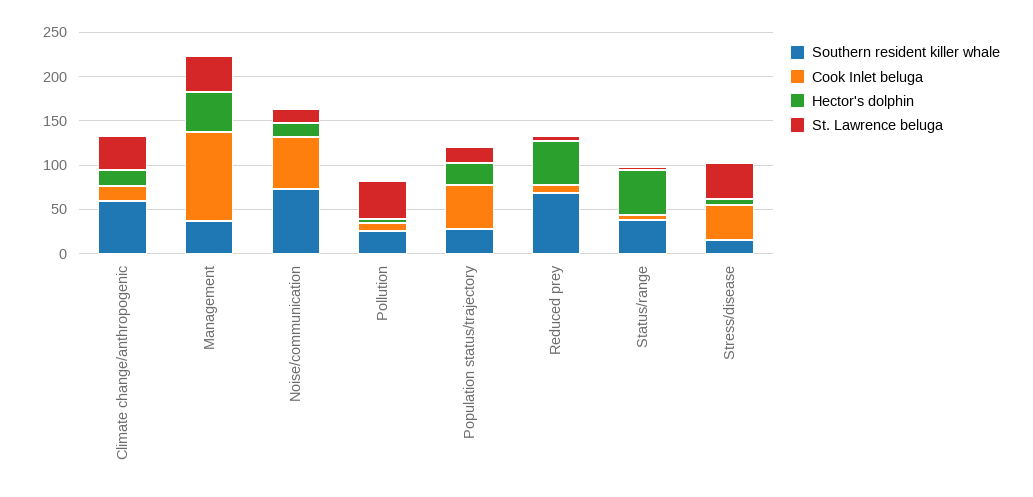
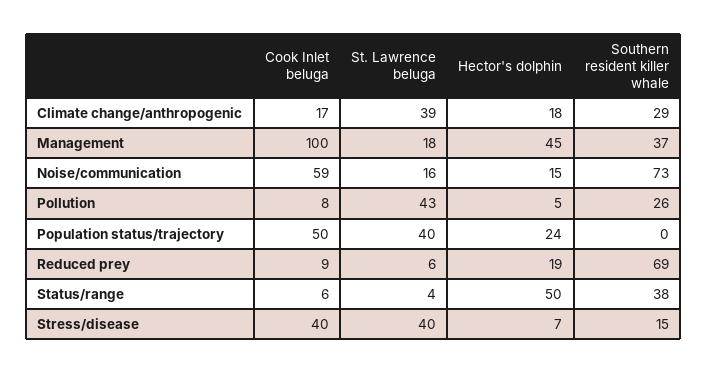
  {
    "Southern resident killer whale": {
-     "Climate change/anthropogenic": 60,
+     "Climate change/anthropogenic": 29,
      "Management": 37,
      "Noise/communication": 73,
      "Pollution": 26,
-     "Population status/trajectory": 30,
+     "Population status/trajectory": 0,
      "Reduced prey": 69,
      "Status/range": 38,
      "Stress/disease": 15
    },
    "Cook Inlet beluga": {
      "Climate change/anthropogenic": 17,
      "Management": 100,
      "Noise/communication": 59,
      "Pollution": 8,
      "Population status/trajectory": 50,
      "Reduced prey": 9,
      "Status/range": 6,
      "Stress/disease": 40
    },
    "Hector's dolphin": {
      "Climate change/anthropogenic": 18,
      "Management": 45,
      "Noise/communication": 15,
      "Pollution": 5,
      "Population status/trajectory": 24,
-     "Reduced prey": 50,
+     "Reduced prey": 19,
      "Status/range": 50,
      "Stress/disease": 7
    },
    "St. Lawrence beluga": {
      "Climate change/anthropogenic": 39,
-     "Management": 40,
+     "Management": 18,
      "Noise/communication": 16,
      "Pollution": 43,
-     "Population status/trajectory": 20,
+     "Population status/trajectory": 40,
      "Reduced prey": 6,
      "Status/range": 4,
      "Stress/disease": 40
    }
  }

